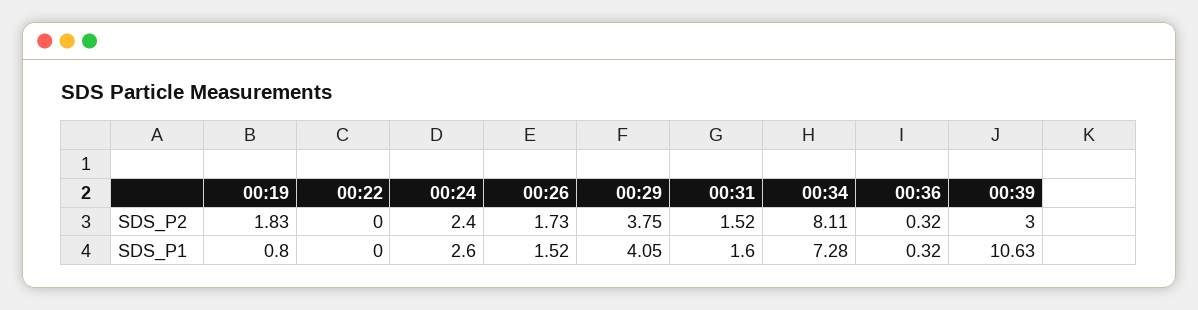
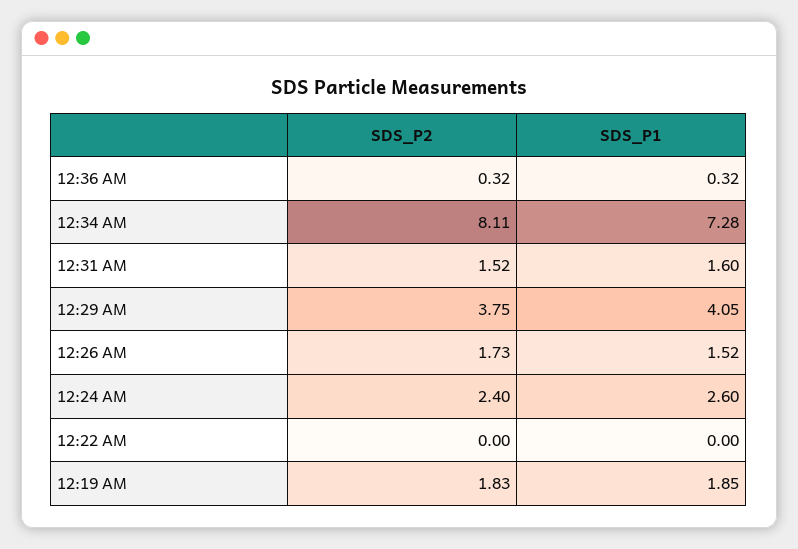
  {
    "00:19": {
      "SDS_P2": 1.83,
-     "SDS_P1": 0.8
+     "SDS_P1": 1.85
    },
    "00:22": {
      "SDS_P2": 0,
      "SDS_P1": 0
    },
    "00:24": {
      "SDS_P2": 2.4,
      "SDS_P1": 2.6
    },
    "00:26": {
      "SDS_P2": 1.73,
      "SDS_P1": 1.52
    },
    "00:29": {
      "SDS_P2": 3.75,
      "SDS_P1": 4.05
    },
    "00:31": {
      "SDS_P2": 1.52,
      "SDS_P1": 1.6
    },
    "00:34": {
      "SDS_P2": 8.11,
      "SDS_P1": 7.28
    },
    "00:36": {
      "SDS_P2": 0.32,
      "SDS_P1": 0.32
-   },
+   }
-   "00:39": {
-     "SDS_P2": 3,
-     "SDS_P1": 10.63
-   }
  }

